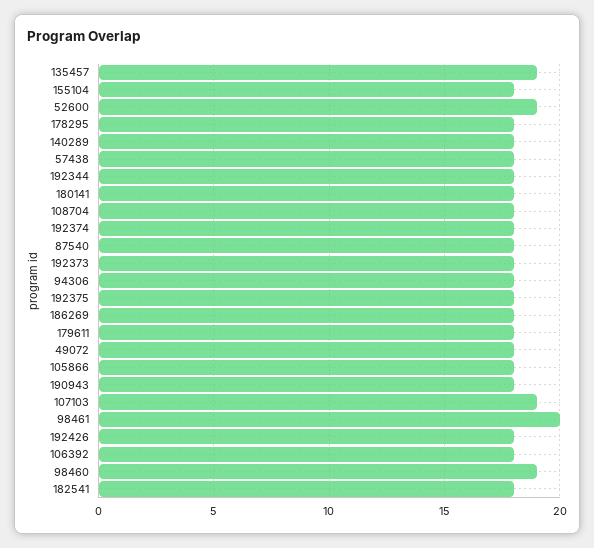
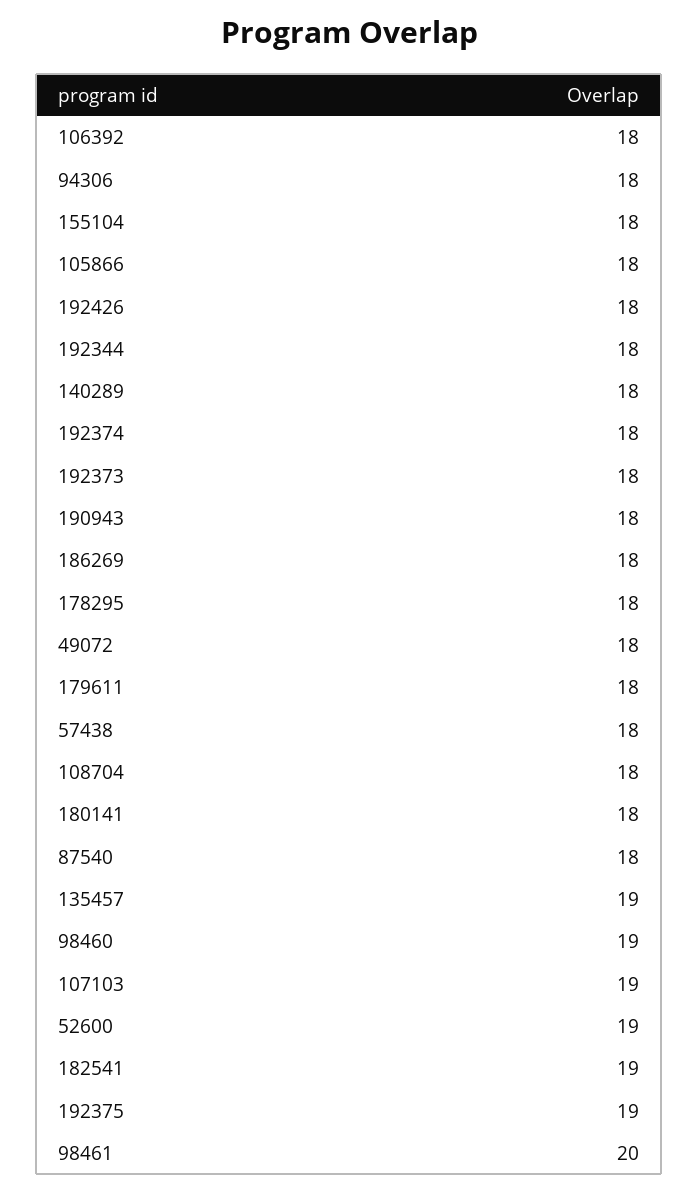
  {
    "135457": 19,
    "155104": 18,
    "52600": 19,
    "178295": 18,
    "140289": 18,
    "57438": 18,
    "192344": 18,
    "180141": 18,
    "108704": 18,
    "192374": 18,
    "87540": 18,
    "192373": 18,
    "94306": 18,
-   "192375": 18,
+   "192375": 19,
    "186269": 18,
    "179611": 18,
    "49072": 18,
    "105866": 18,
    "190943": 18,
    "107103": 19,
    "98461": 20,
    "192426": 18,
    "106392": 18,
    "98460": 19,
-   "182541": 18
+   "182541": 19
  }

